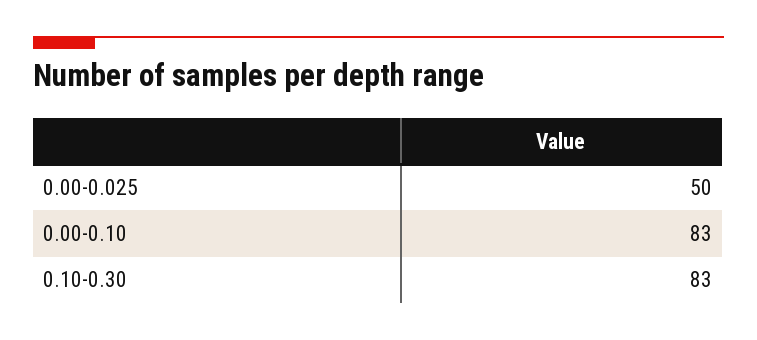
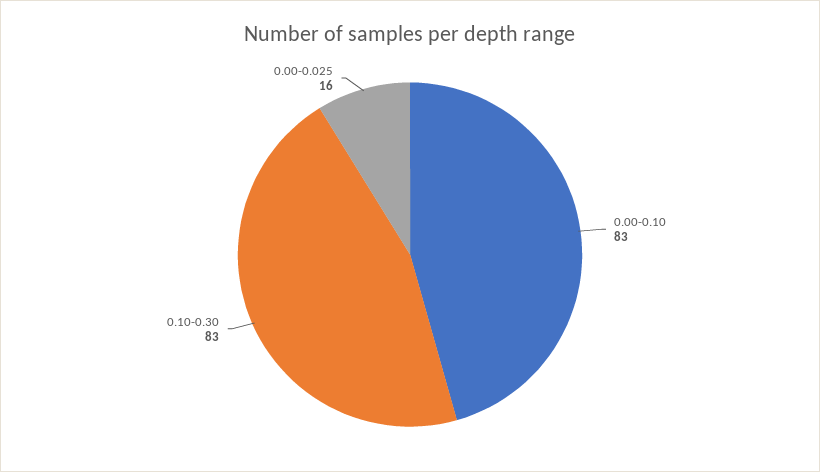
  {
-   "0.00-0.025": 50,
+   "0.00-0.025": 16,
    "0.00-0.10": 83,
    "0.10-0.30": 83
  }

